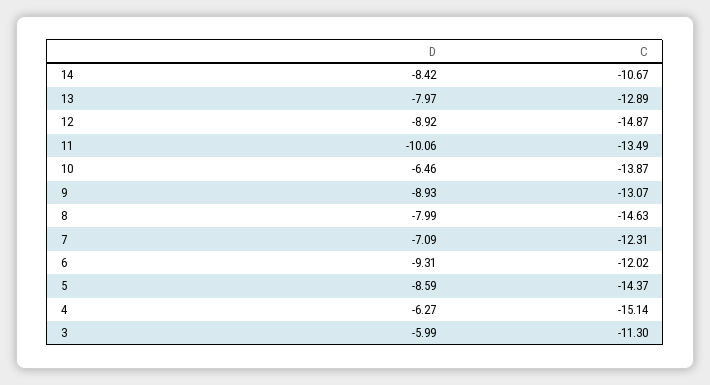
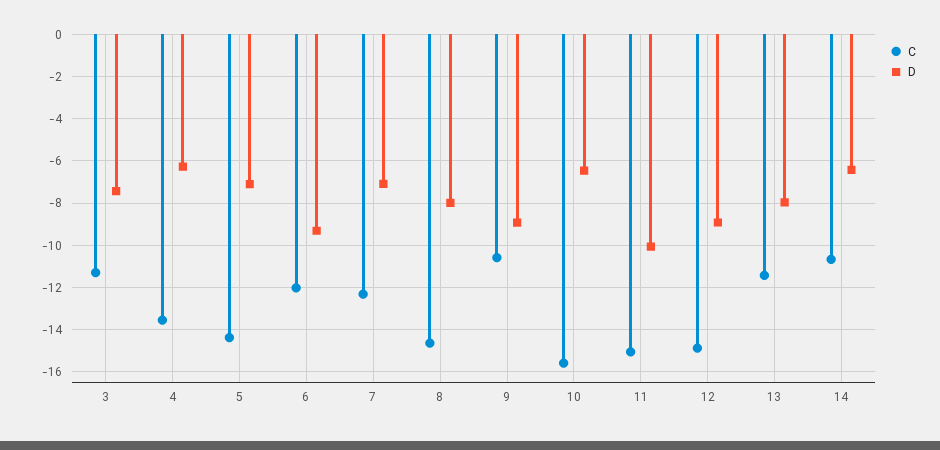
  {
    "D": {
-     "14": -8.42,
+     "14": -6.5,
      "13": -7.97,
      "12": -8.92,
      "11": -10.06,
      "10": -6.46,
      "9": -8.93,
      "8": -7.99,
      "7": -7.09,
      "6": -9.31,
-     "5": -8.59,
+     "5": -7,
      "4": -6.27,
-     "3": -5.99
+     "3": -7.5
    },
    "C": {
      "14": -10.67,
-     "13": -12.89,
+     "13": -11.5,
      "12": -14.87,
-     "11": -13.49,
+     "11": -15,
-     "10": -13.87,
+     "10": -15.5,
-     "9": -13.07,
+     "9": -10.5,
      "8": -14.63,
      "7": -12.31,
      "6": -12.02,
      "5": -14.37,
-     "4": -15.14,
+     "4": -13.5,
      "3": -11.3
    }
  }

